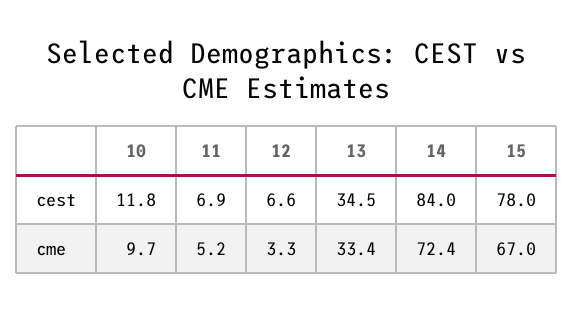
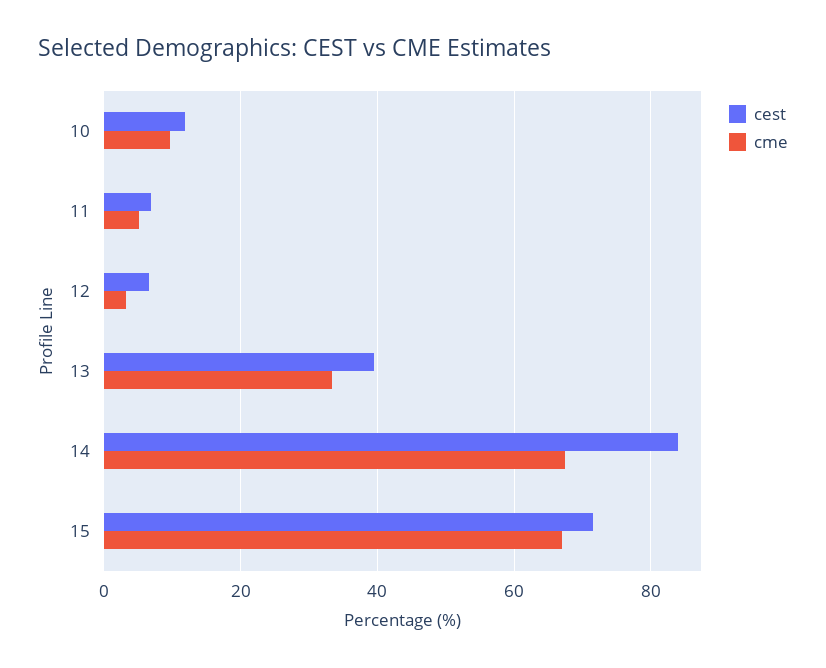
  {
    "cest": {
      "10": 11.8,
      "11": 6.9,
      "12": 6.6,
-     "13": 34.5,
+     "13": 40,
      "14": 84,
-     "15": 78
+     "15": 72
    },
    "cme": {
      "10": 9.7,
      "11": 5.2,
      "12": 3.3,
      "13": 33.4,
-     "14": 72.4,
+     "14": 68,
      "15": 67
    }
  }

